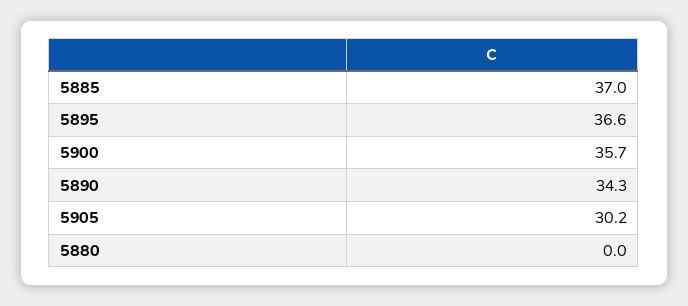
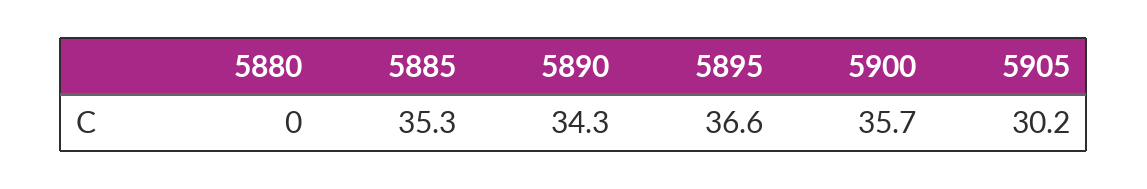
  {
-   "5885": 37,
+   "5885": 35.3,
    "5895": 36.6,
    "5900": 35.7,
    "5890": 34.3,
    "5905": 30.2,
    "5880": 0
  }

